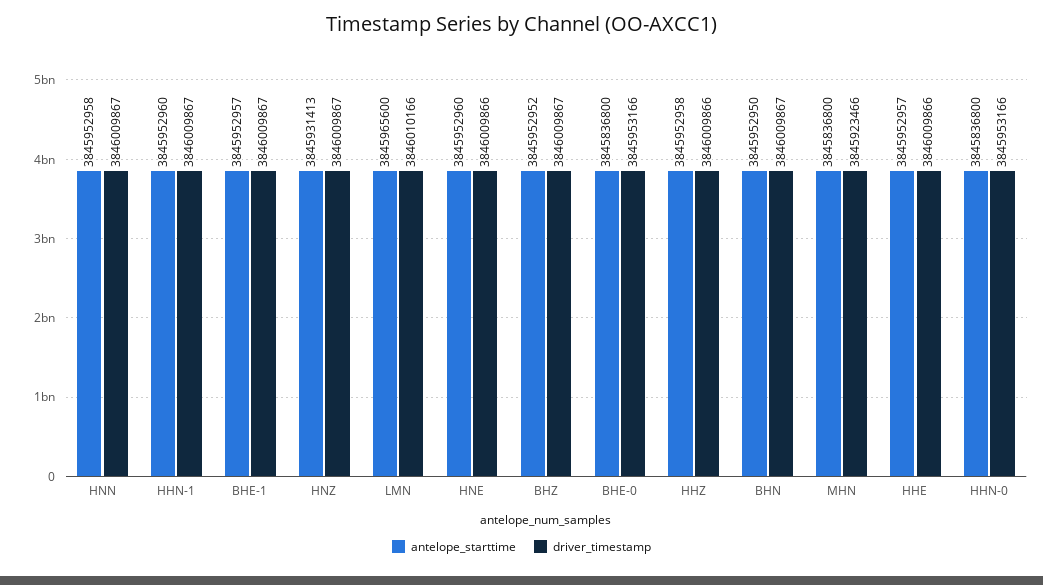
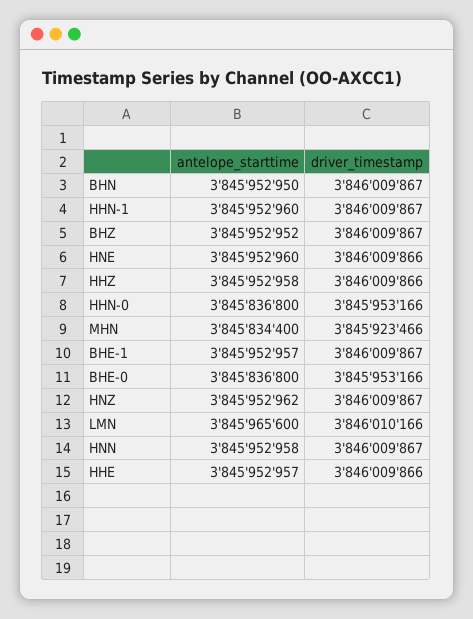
  {
    "antelope_starttime": {
      "HNN": 3845952958,
      "HHN-1": 3845952960,
      "BHE-1": 3845952957,
-     "HNZ": 3845931413,
+     "HNZ": 3845952962,
      "LMN": 3845965600,
      "HNE": 3845952960,
      "BHZ": 3845952952,
      "BHE-0": 3845836800,
      "HHZ": 3845952958,
      "BHN": 3845952950,
-     "MHN": 3845836800,
+     "MHN": 3845834400,
      "HHE": 3845952957,
      "HHN-0": 3845836800
    },
    "driver_timestamp": {
      "HNN": 3846009867,
      "HHN-1": 3846009867,
      "BHE-1": 3846009867,
      "HNZ": 3846009867,
      "LMN": 3846010166,
      "HNE": 3846009866,
      "BHZ": 3846009867,
      "BHE-0": 3845953166,
      "HHZ": 3846009866,
      "BHN": 3846009867,
      "MHN": 3845923466,
      "HHE": 3846009866,
      "HHN-0": 3845953166
    }
  }

